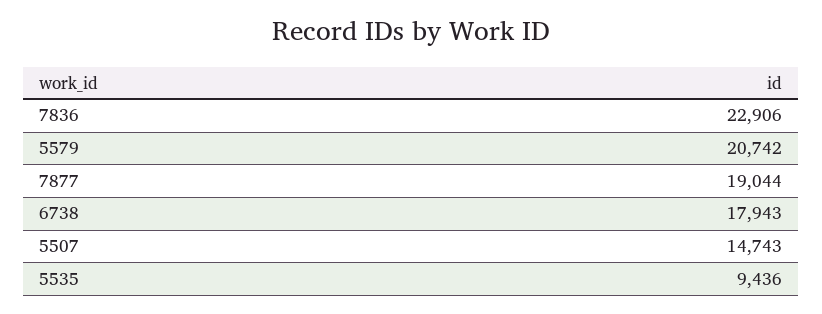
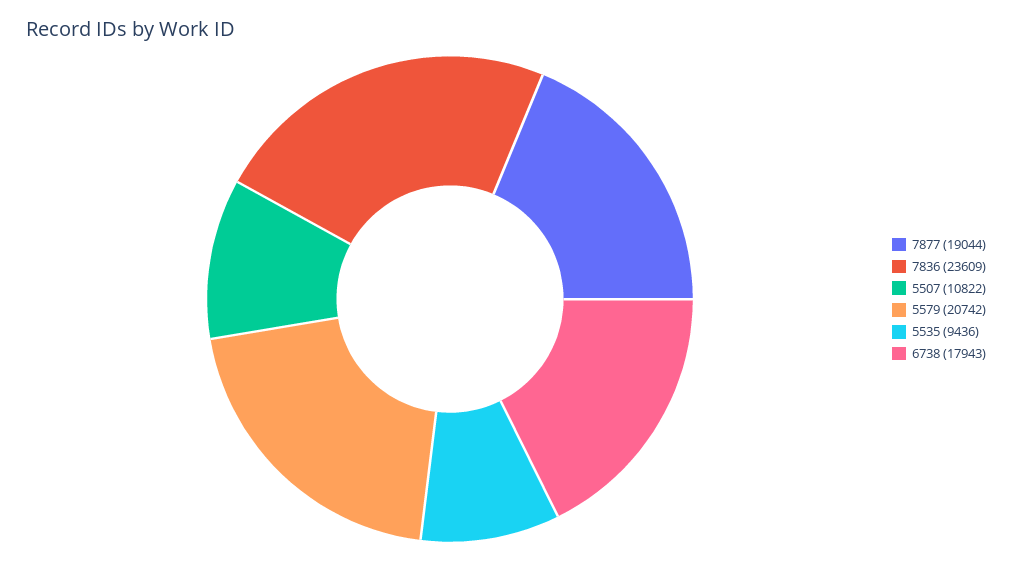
  {
-   "7836": 22906,
+   "7836": 23609,
    "5579": 20742,
    "7877": 19044,
    "6738": 17943,
-   "5507": 14743,
+   "5507": 10822,
    "5535": 9436
  }

